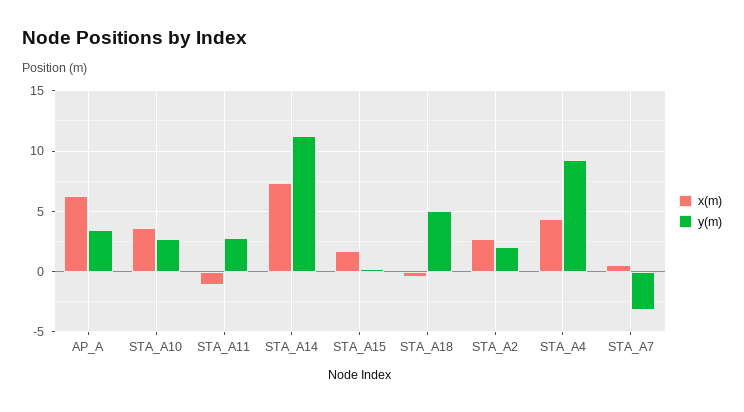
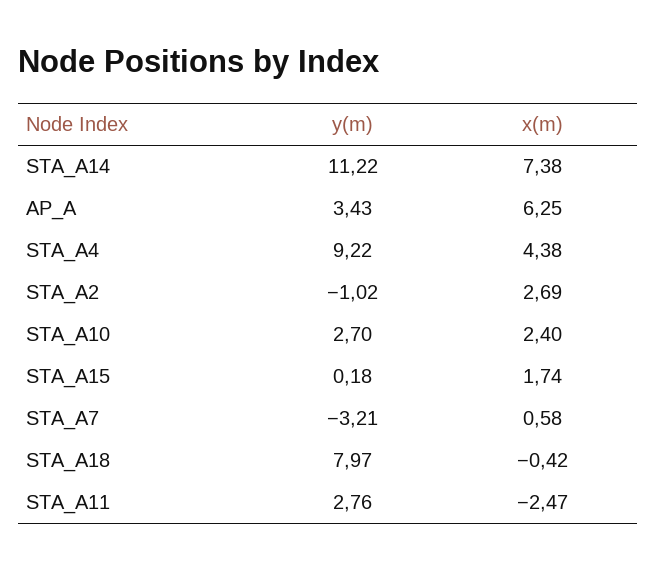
  {
    "x(m)": {
      "AP_A": 6.25,
-     "STA_A10": 3.5,
+     "STA_A10": 2.4,
-     "STA_A11": -1,
+     "STA_A11": -2.47,
      "STA_A14": 7.38,
      "STA_A15": 1.74,
      "STA_A18": -0.42,
      "STA_A2": 2.69,
      "STA_A4": 4.38,
      "STA_A7": 0.58
    },
    "y(m)": {
      "AP_A": 3.43,
      "STA_A10": 2.7,
      "STA_A11": 2.76,
      "STA_A14": 11.22,
      "STA_A15": 0.18,
-     "STA_A18": 5,
+     "STA_A18": 7.97,
-     "STA_A2": 2,
+     "STA_A2": -1.02,
      "STA_A4": 9.22,
      "STA_A7": -3.21
    }
  }

